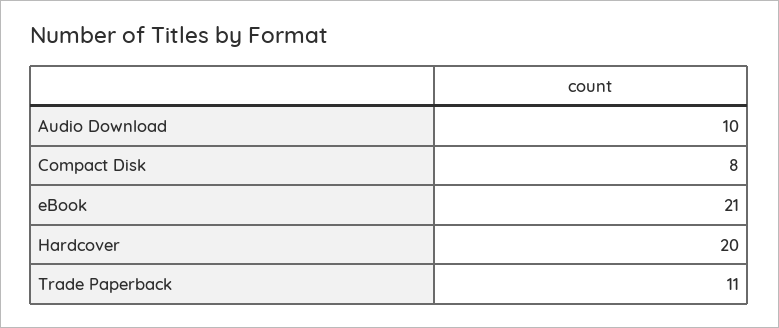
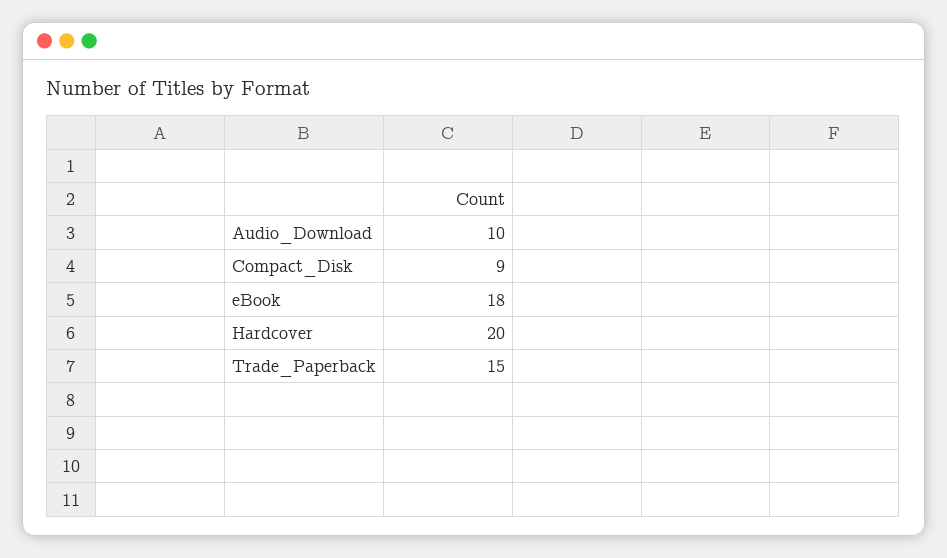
  {
    "Audio Download": 10,
-   "Compact Disk": 8,
+   "Compact Disk": 9,
-   "eBook": 21,
+   "eBook": 18,
    "Hardcover": 20,
-   "Trade Paperback": 11
+   "Trade Paperback": 15
  }

